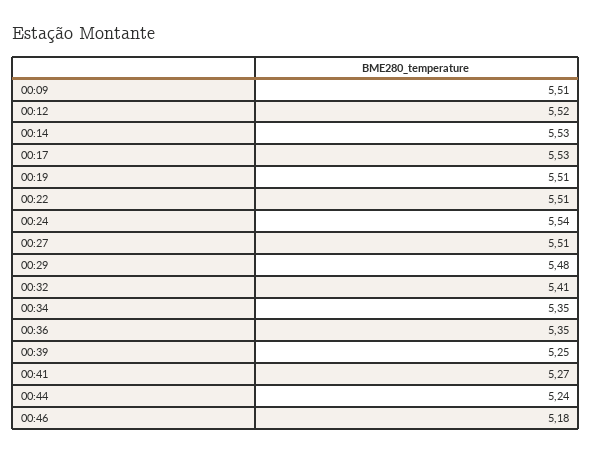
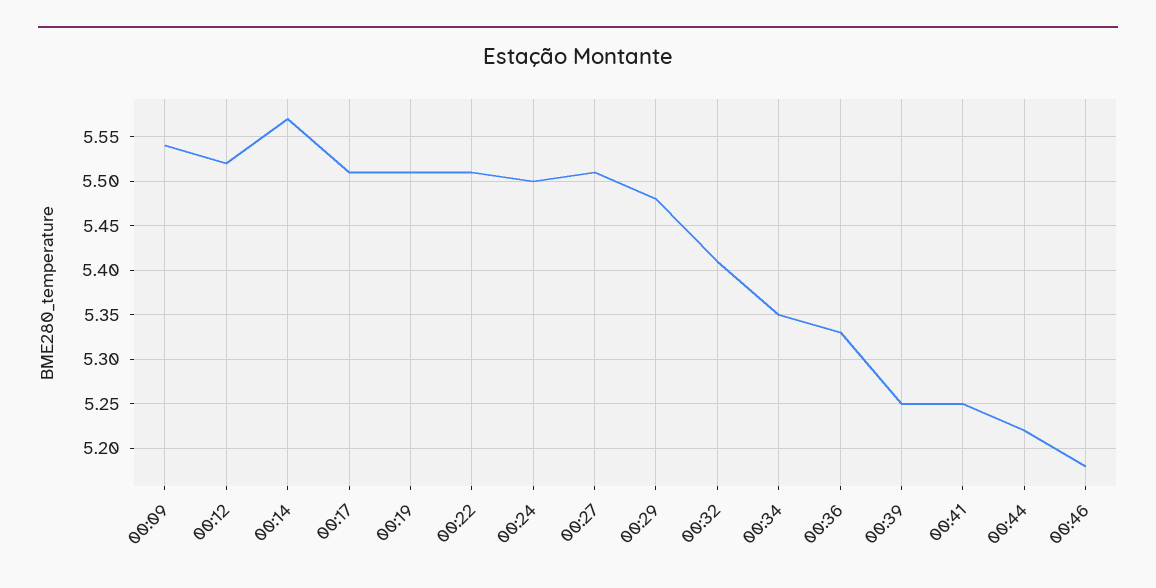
  {
-   "00:09": 5.51,
+   "00:09": 5.54,
    "00:12": 5.52,
-   "00:14": 5.53,
+   "00:14": 5.57,
-   "00:17": 5.53,
+   "00:17": 5.51,
    "00:19": 5.51,
    "00:22": 5.51,
-   "00:24": 5.54,
+   "00:24": 5.5,
    "00:27": 5.51,
    "00:29": 5.48,
    "00:32": 5.41,
    "00:34": 5.35,
-   "00:36": 5.35,
+   "00:36": 5.33,
    "00:39": 5.25,
-   "00:41": 5.27,
+   "00:41": 5.25,
-   "00:44": 5.24,
+   "00:44": 5.22,
    "00:46": 5.18
  }

